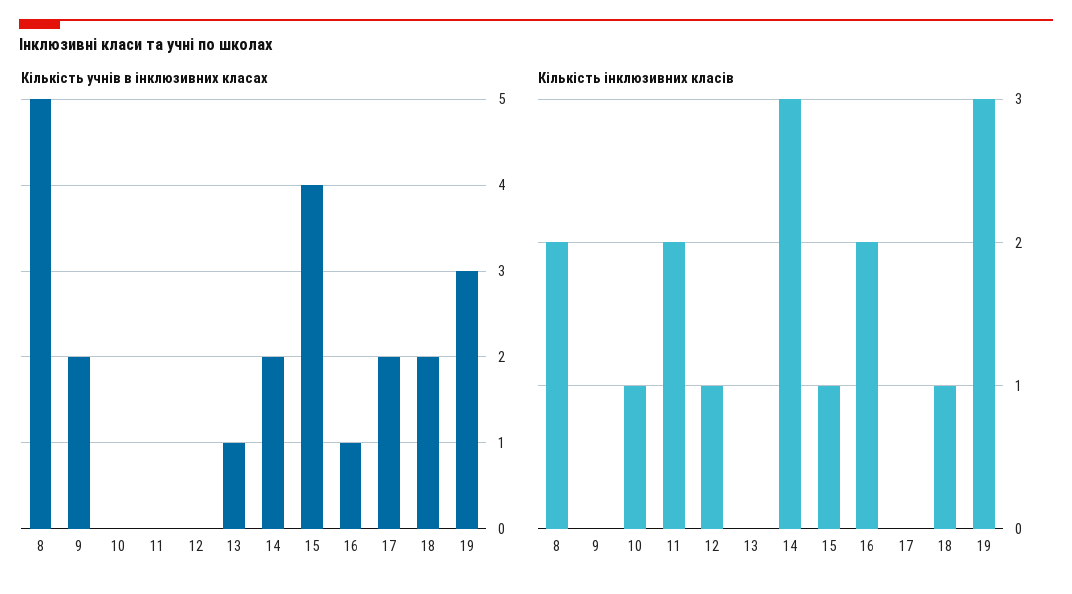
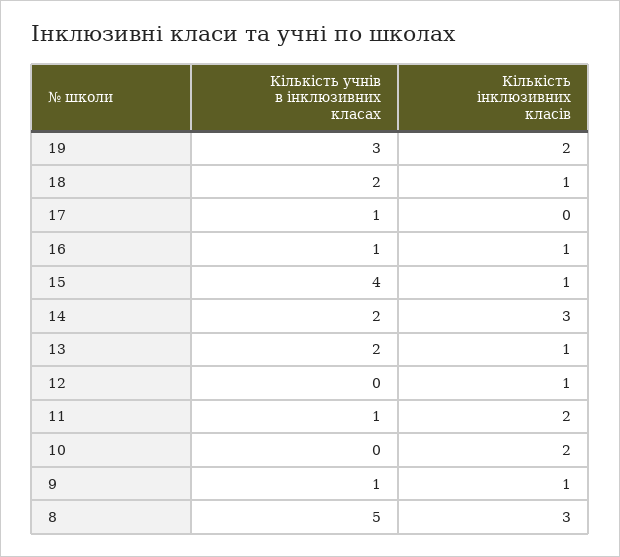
  {
    "Кількість учнів в інклюзивних класах": {
      "8": 5,
-     "9": 2,
+     "9": 1,
      "10": 0,
-     "11": 0,
+     "11": 1,
      "12": 0,
-     "13": 1,
+     "13": 2,
      "14": 2,
      "15": 4,
      "16": 1,
-     "17": 2,
+     "17": 1,
      "18": 2,
      "19": 3
    },
    "Кількість інклюзивних класів": {
-     "8": 2,
+     "8": 3,
-     "9": 0,
+     "9": 1,
-     "10": 1,
+     "10": 2,
      "11": 2,
      "12": 1,
-     "13": 0,
+     "13": 1,
      "14": 3,
      "15": 1,
-     "16": 2,
+     "16": 1,
      "17": 0,
      "18": 1,
-     "19": 3
+     "19": 2
    }
  }

